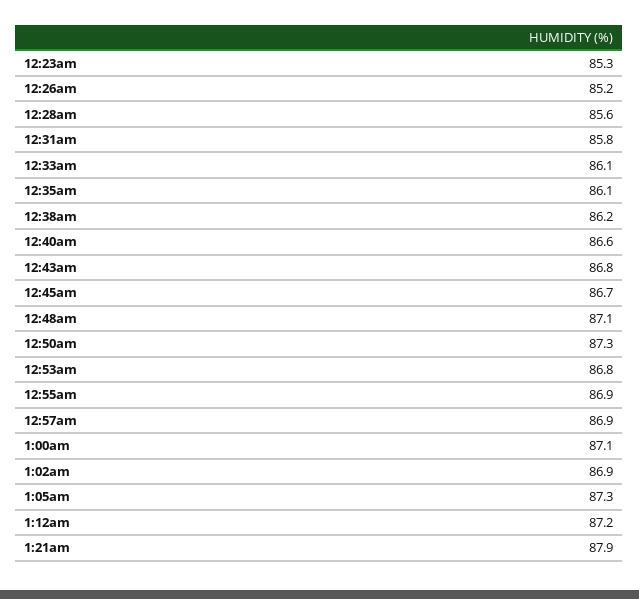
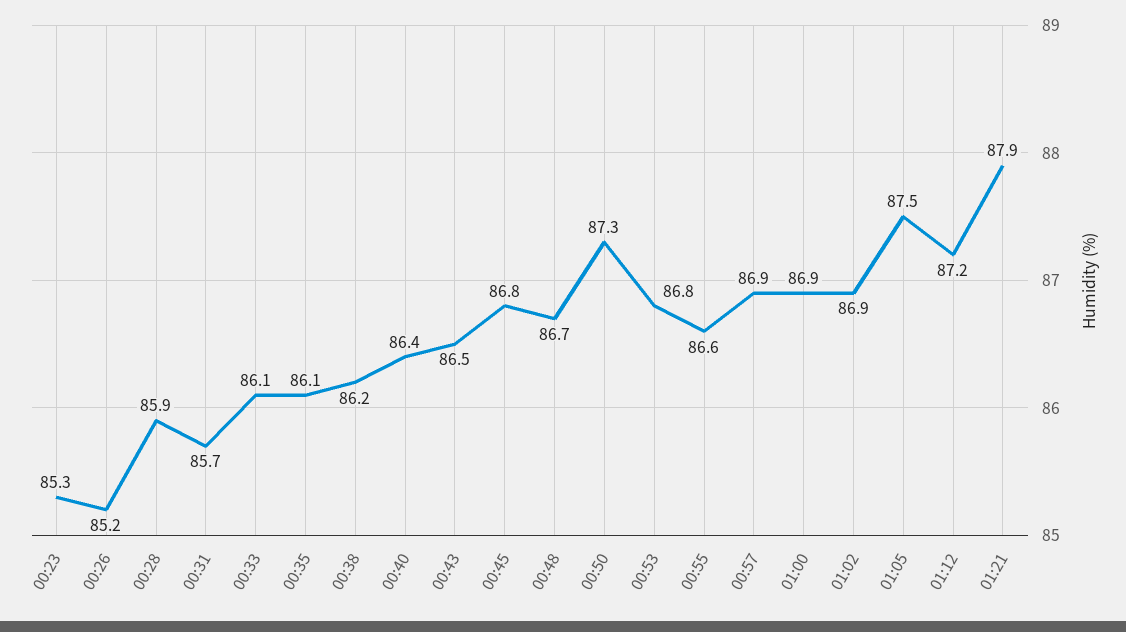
  {
    "12:23am": 85.3,
    "12:26am": 85.2,
-   "12:28am": 85.6,
+   "12:28am": 85.9,
-   "12:31am": 85.8,
+   "12:31am": 85.7,
    "12:33am": 86.1,
    "12:35am": 86.1,
    "12:38am": 86.2,
-   "12:40am": 86.6,
+   "12:40am": 86.4,
-   "12:43am": 86.8,
+   "12:43am": 86.5,
-   "12:45am": 86.7,
+   "12:45am": 86.8,
-   "12:48am": 87.1,
+   "12:48am": 86.7,
    "12:50am": 87.3,
    "12:53am": 86.8,
-   "12:55am": 86.9,
+   "12:55am": 86.6,
    "12:57am": 86.9,
-   "1:00am": 87.1,
+   "1:00am": 86.9,
    "1:02am": 86.9,
-   "1:05am": 87.3,
+   "1:05am": 87.5,
    "1:12am": 87.2,
    "1:21am": 87.9
  }

